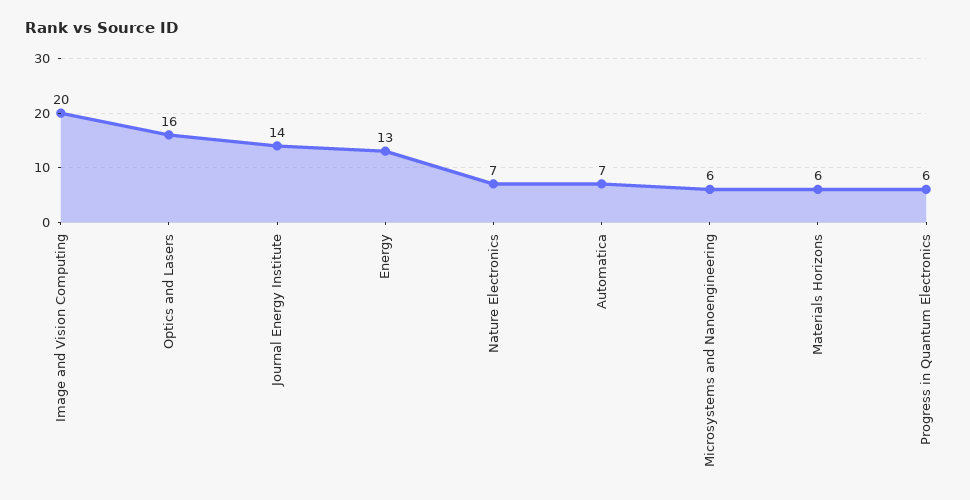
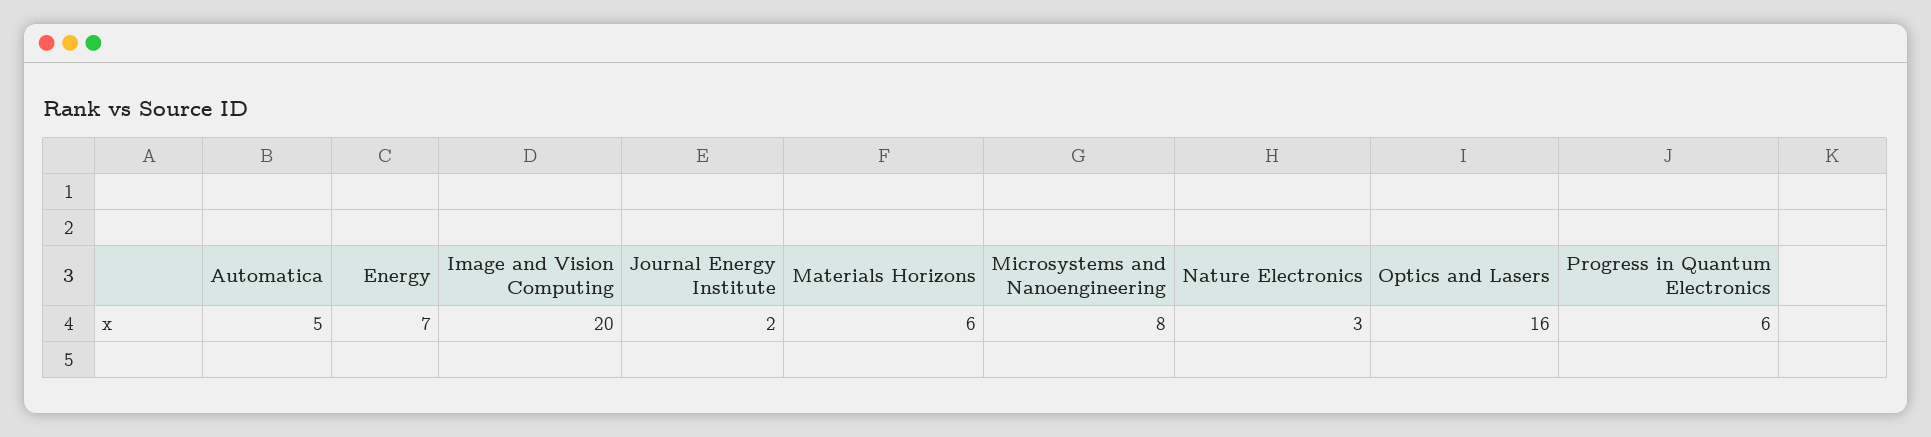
  {
    "Image and Vision Computing": 20,
    "Optics and Lasers": 16,
-   "Journal Energy Institute": 14,
+   "Journal Energy Institute": 2,
-   "Energy": 13,
+   "Energy": 7,
-   "Nature Electronics": 7,
+   "Nature Electronics": 3,
-   "Automatica": 7,
+   "Automatica": 5,
-   "Microsystems and Nanoengineering": 6,
+   "Microsystems and Nanoengineering": 8,
    "Materials Horizons": 6,
    "Progress in Quantum Electronics": 6
  }

